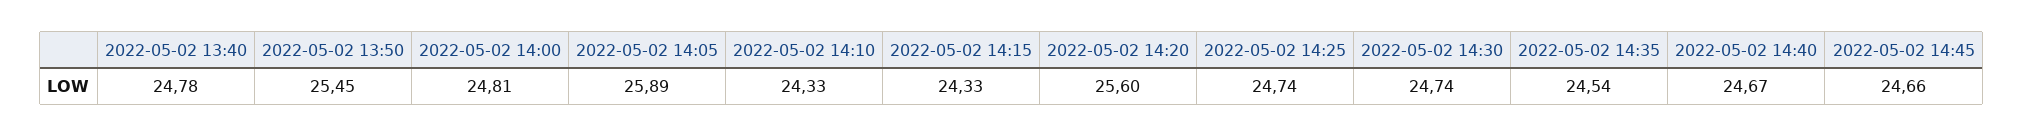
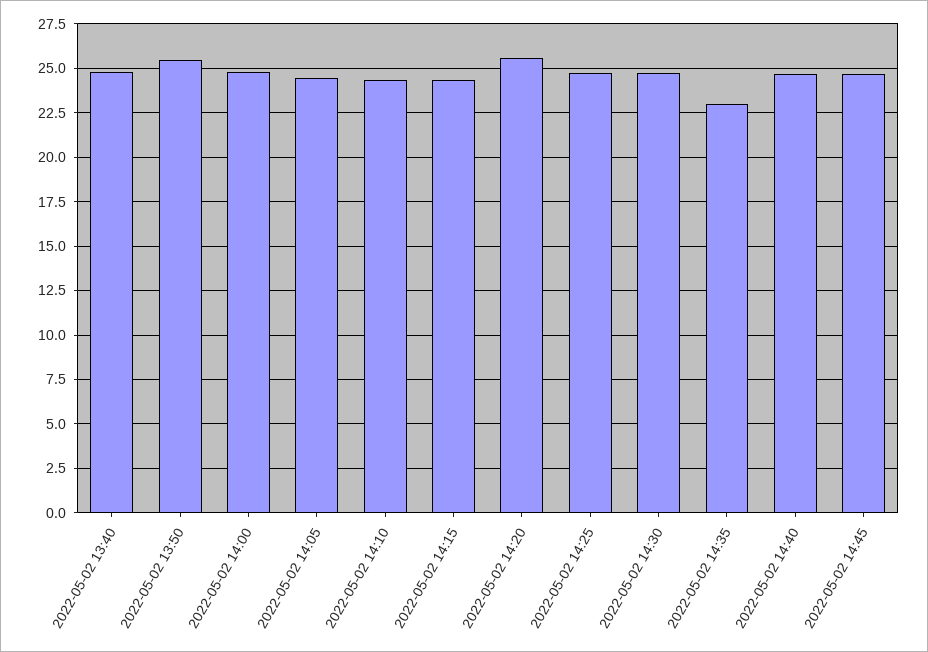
  {
    "2022-05-02 13:40": 24.78,
    "2022-05-02 13:50": 25.45,
    "2022-05-02 14:00": 24.81,
-   "2022-05-02 14:05": 25.89,
+   "2022-05-02 14:05": 24.5,
    "2022-05-02 14:10": 24.33,
    "2022-05-02 14:15": 24.33,
    "2022-05-02 14:20": 25.6,
    "2022-05-02 14:25": 24.74,
    "2022-05-02 14:30": 24.74,
-   "2022-05-02 14:35": 24.54,
+   "2022-05-02 14:35": 23,
    "2022-05-02 14:40": 24.67,
    "2022-05-02 14:45": 24.66
  }

